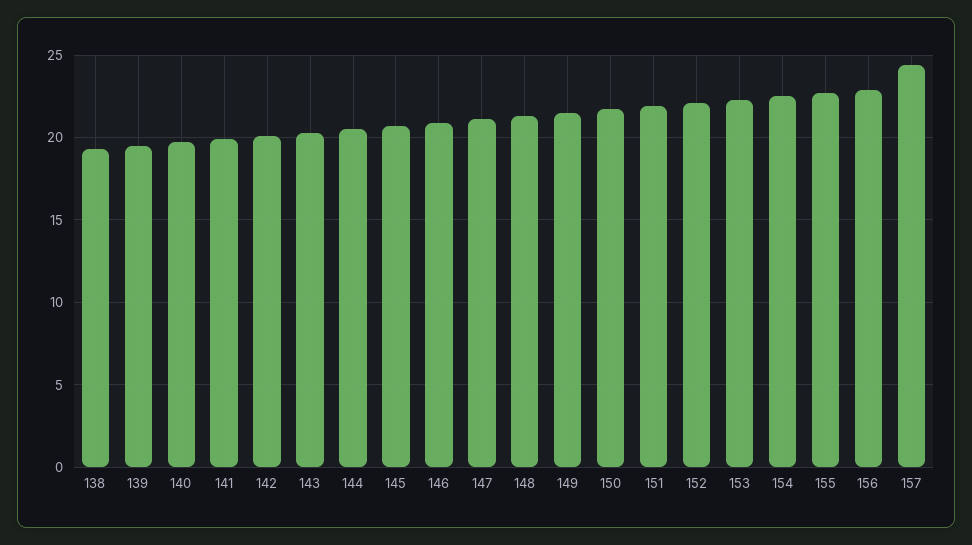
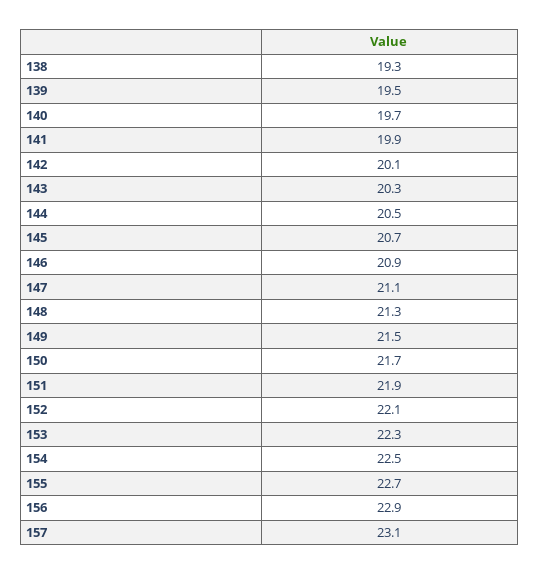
  {
    "138": 19.3,
    "139": 19.5,
    "140": 19.7,
    "141": 19.9,
    "142": 20.1,
    "143": 20.3,
    "144": 20.5,
    "145": 20.7,
    "146": 20.9,
    "147": 21.1,
    "148": 21.3,
    "149": 21.5,
    "150": 21.7,
    "151": 21.9,
    "152": 22.1,
    "153": 22.3,
    "154": 22.5,
    "155": 22.7,
    "156": 22.9,
-   "157": 24.5
+   "157": 23.1
  }

